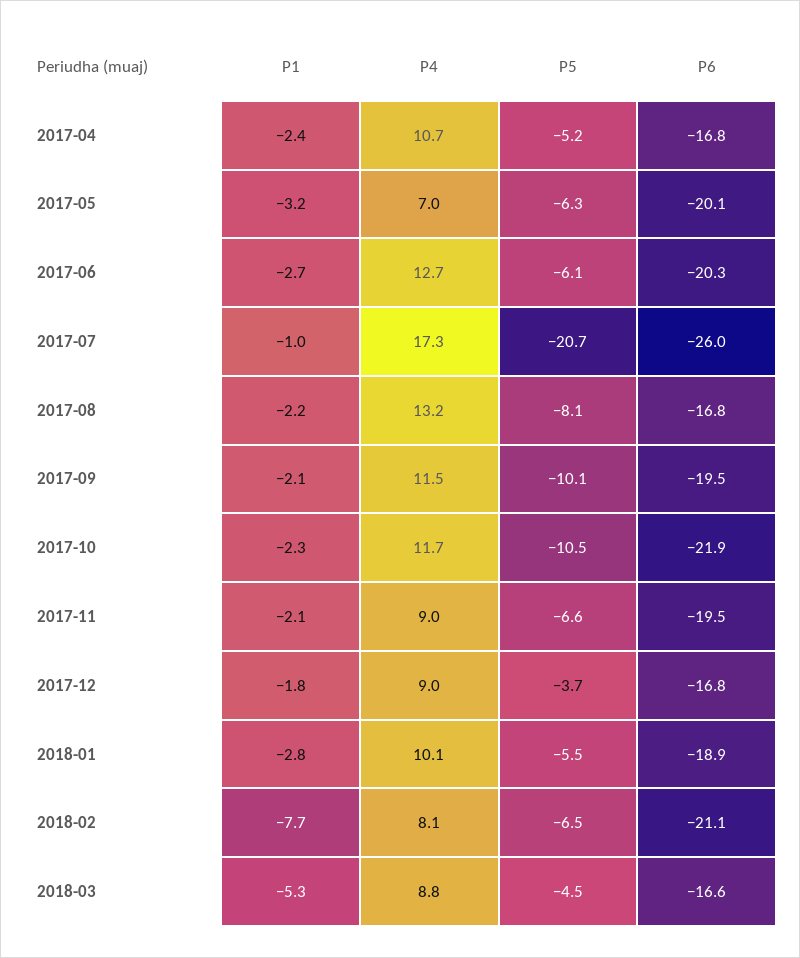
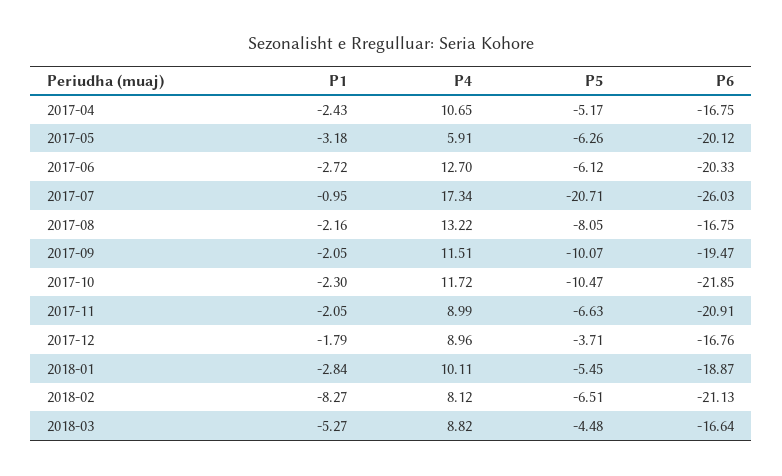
  {
    "P1": {
      "2017-04": -2.43,
      "2017-05": -3.18,
      "2017-06": -2.72,
      "2017-07": -0.95,
      "2017-08": -2.16,
      "2017-09": -2.05,
      "2017-10": -2.3,
      "2017-11": -2.05,
      "2017-12": -1.79,
      "2018-01": -2.84,
-     "2018-02": -7.7,
+     "2018-02": -8.27,
      "2018-03": -5.27
    },
    "P4": {
      "2017-04": 10.65,
-     "2017-05": 7,
+     "2017-05": 5.91,
      "2017-06": 12.7,
      "2017-07": 17.34,
      "2017-08": 13.22,
      "2017-09": 11.51,
      "2017-10": 11.72,
      "2017-11": 8.99,
      "2017-12": 8.96,
      "2018-01": 10.11,
      "2018-02": 8.12,
      "2018-03": 8.82
    },
    "P5": {
      "2017-04": -5.17,
      "2017-05": -6.26,
      "2017-06": -6.12,
      "2017-07": -20.71,
      "2017-08": -8.05,
      "2017-09": -10.07,
      "2017-10": -10.47,
      "2017-11": -6.63,
      "2017-12": -3.71,
      "2018-01": -5.45,
      "2018-02": -6.51,
      "2018-03": -4.48
    },
    "P6": {
      "2017-04": -16.75,
      "2017-05": -20.12,
      "2017-06": -20.33,
      "2017-07": -26.03,
      "2017-08": -16.75,
      "2017-09": -19.47,
      "2017-10": -21.85,
-     "2017-11": -19.5,
+     "2017-11": -20.91,
      "2017-12": -16.76,
      "2018-01": -18.87,
      "2018-02": -21.13,
      "2018-03": -16.64
    }
  }

